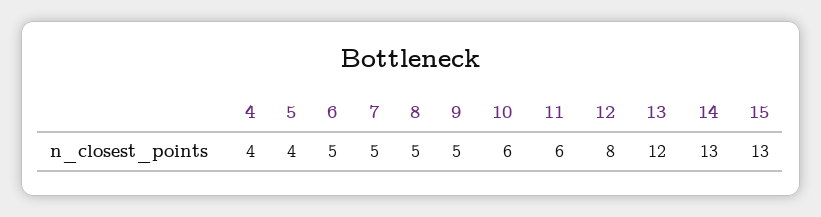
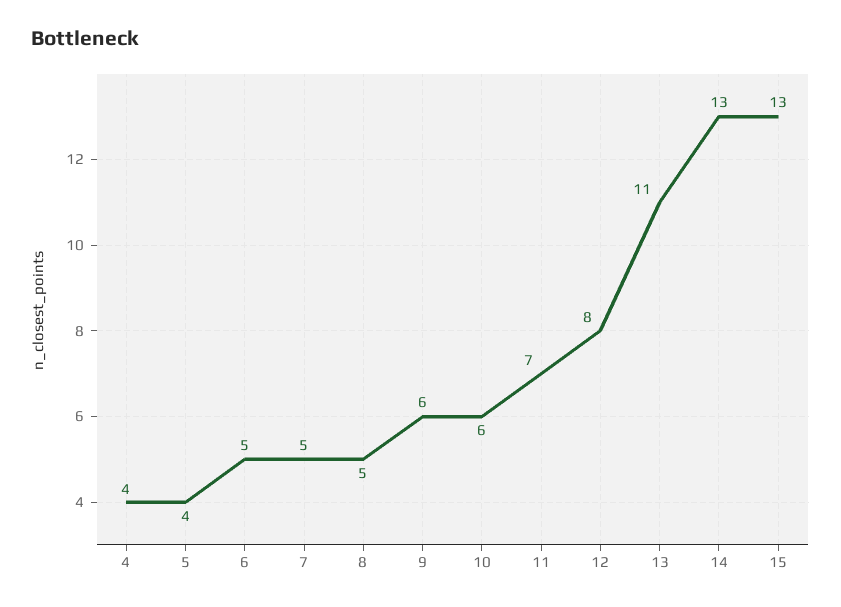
  {
    "4": 4,
    "5": 4,
    "6": 5,
    "7": 5,
    "8": 5,
-   "9": 5,
+   "9": 6,
    "10": 6,
-   "11": 6,
+   "11": 7,
    "12": 8,
-   "13": 12,
+   "13": 11,
    "14": 13,
    "15": 13
  }

